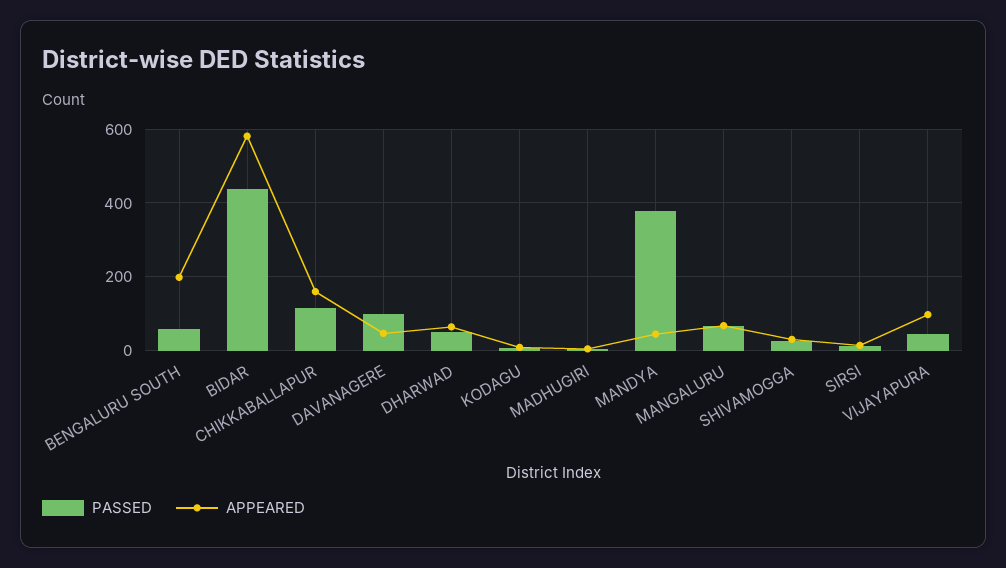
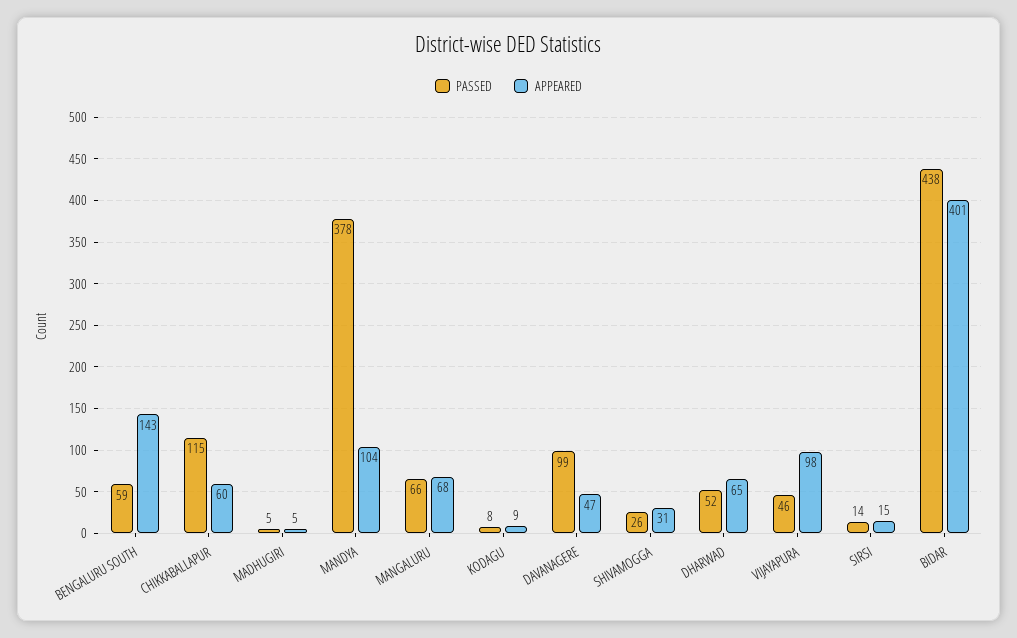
  {
    "PASSED": {
      "BENGALURU SOUTH": 59,
      "BIDAR": 438,
      "CHIKKABALLAPUR": 115,
      "DAVANAGERE": 99,
      "DHARWAD": 52,
      "KODAGU": 8,
      "MADHUGIRI": 5,
      "MANDYA": 378,
      "MANGALURU": 66,
      "SHIVAMOGGA": 26,
      "SIRSI": 14,
      "VIJAYAPURA": 46
    },
    "APPEARED": {
-     "BENGALURU SOUTH": 200,
+     "BENGALURU SOUTH": 143,
-     "BIDAR": 580,
+     "BIDAR": 401,
-     "CHIKKABALLAPUR": 160,
+     "CHIKKABALLAPUR": 60,
      "DAVANAGERE": 47,
      "DHARWAD": 65,
      "KODAGU": 9,
      "MADHUGIRI": 5,
-     "MANDYA": 40,
+     "MANDYA": 104,
      "MANGALURU": 68,
      "SHIVAMOGGA": 31,
      "SIRSI": 15,
      "VIJAYAPURA": 98
    }
  }

